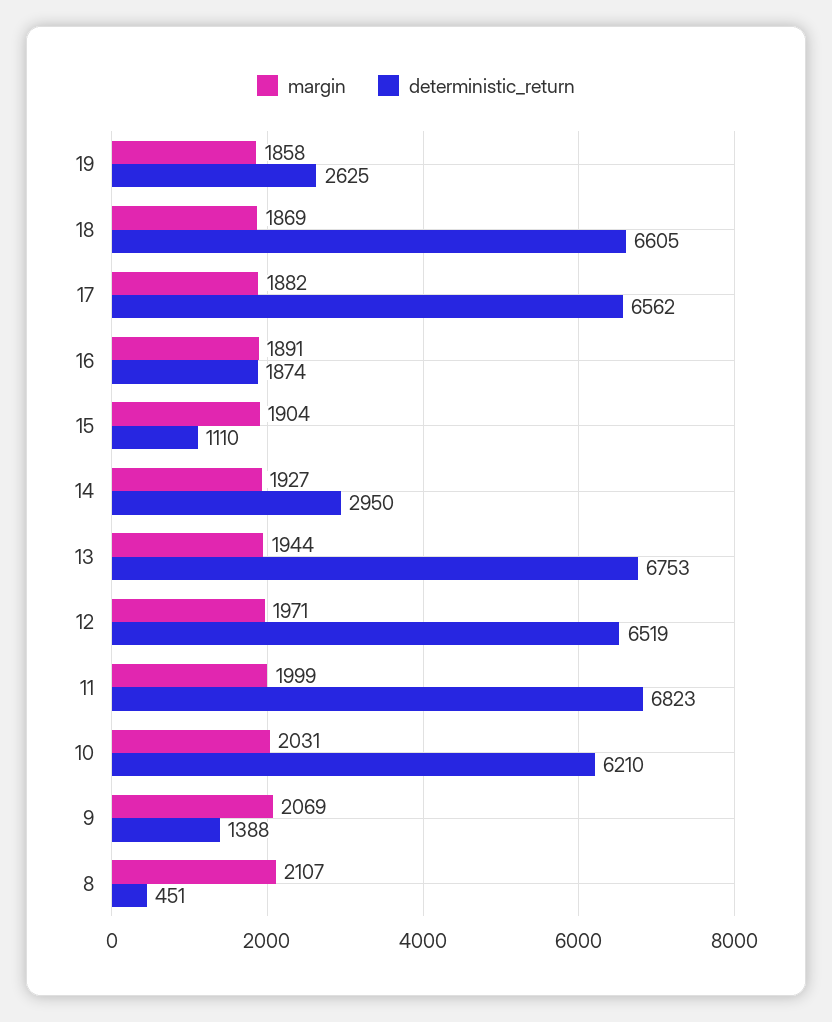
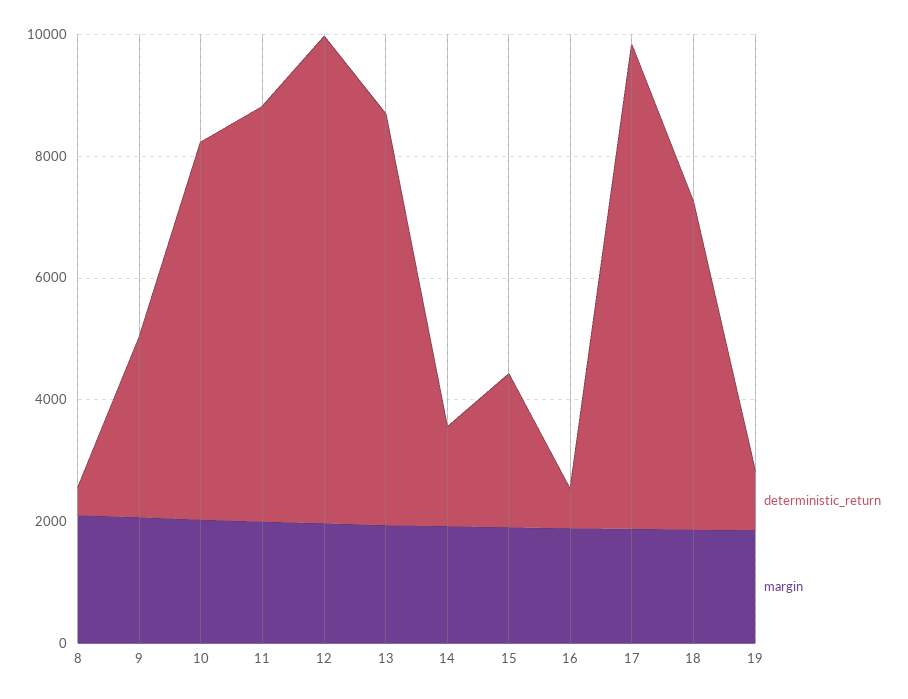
  {
    "margin": {
      "19": 1858,
      "18": 1869,
      "17": 1882,
      "16": 1891,
      "15": 1904,
      "14": 1927,
      "13": 1944,
      "12": 1971,
      "11": 1999,
      "10": 2031,
      "9": 2069,
      "8": 2107
    },
    "deterministic_return": {
-     "19": 2625,
+     "19": 1000,
-     "18": 6605,
+     "18": 5500,
-     "17": 6562,
+     "17": 8000,
-     "16": 1874,
+     "16": 500,
-     "15": 1110,
+     "15": 2500,
-     "14": 2950,
+     "14": 1500,
      "13": 6753,
-     "12": 6519,
+     "12": 8000,
      "11": 6823,
      "10": 6210,
-     "9": 1388,
+     "9": 3000,
      "8": 451
    }
  }

